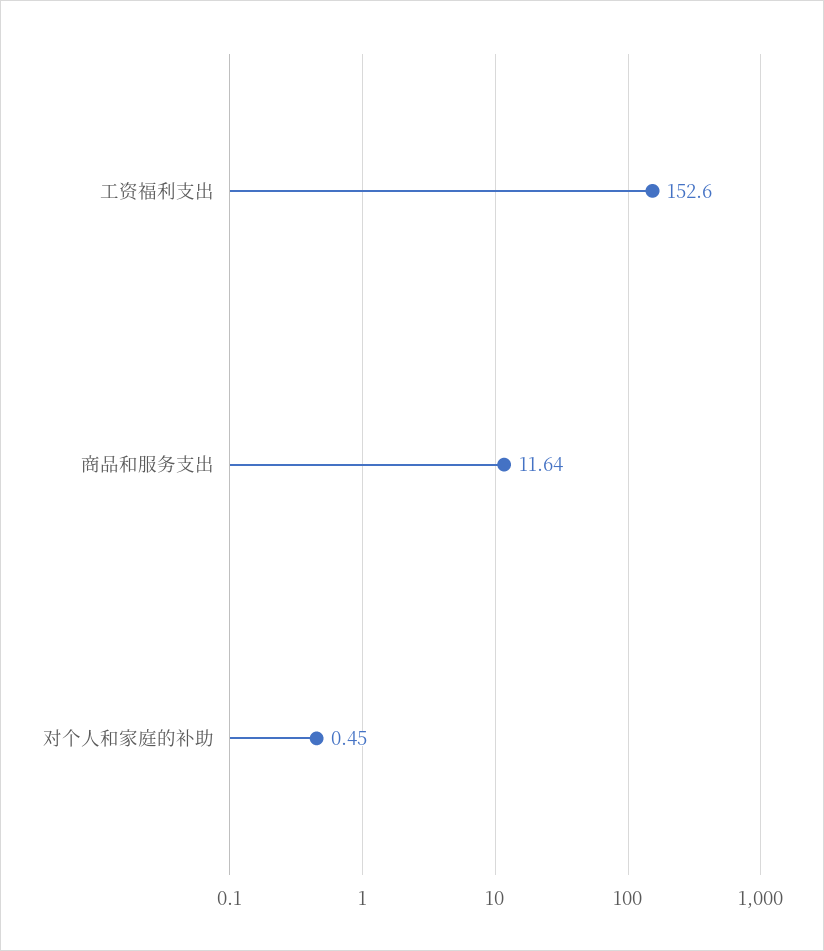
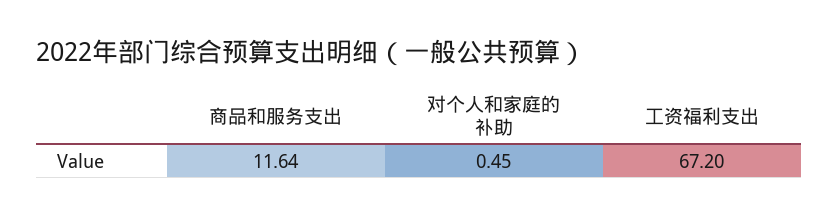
  {
-   "工资福利支出": 152.6,
+   "工资福利支出": 67.2,
    "商品和服务支出": 11.64,
    "对个人和家庭的补助": 0.45
  }

